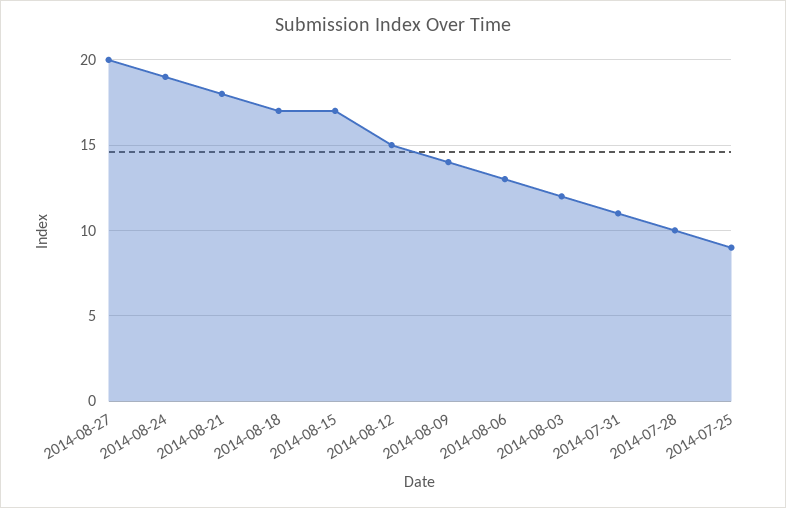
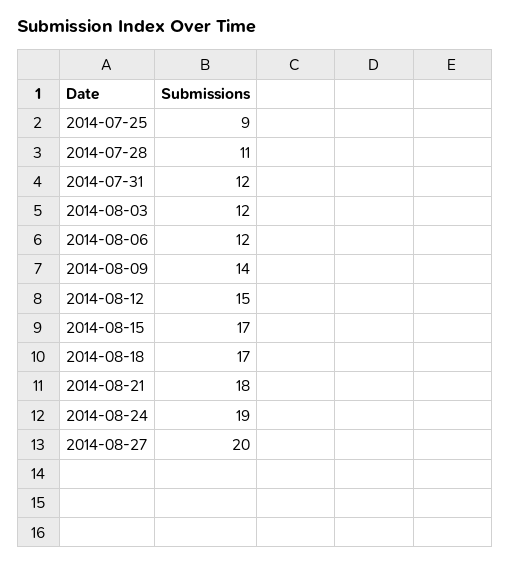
  {
    "2014-08-27": 20,
    "2014-08-24": 19,
    "2014-08-21": 18,
    "2014-08-18": 17,
    "2014-08-15": 17,
    "2014-08-12": 15,
    "2014-08-09": 14,
-   "2014-08-06": 13,
+   "2014-08-06": 12,
    "2014-08-03": 12,
-   "2014-07-31": 11,
+   "2014-07-31": 12,
-   "2014-07-28": 10,
+   "2014-07-28": 11,
    "2014-07-25": 9
  }

